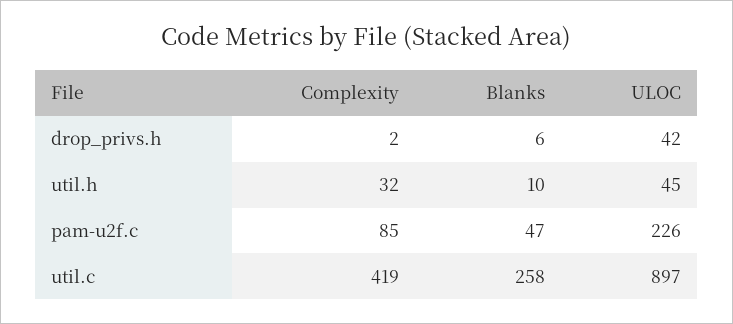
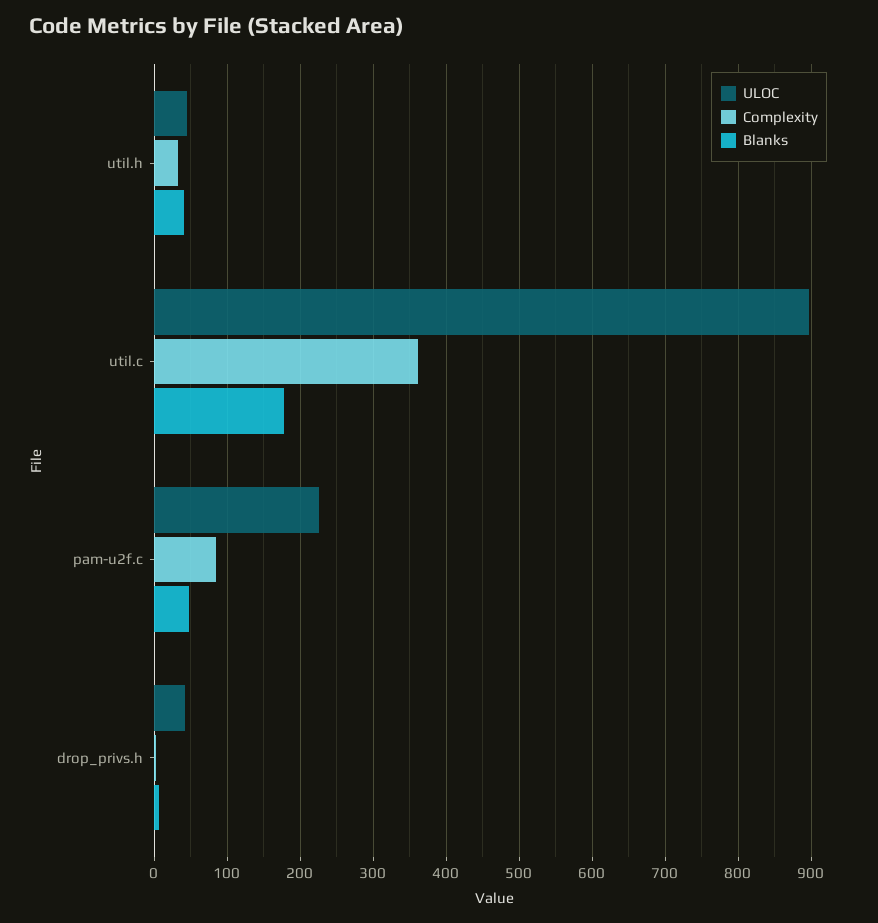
  {
    "Complexity": {
      "drop_privs.h": 2,
      "util.h": 32,
      "pam-u2f.c": 85,
-     "util.c": 419
+     "util.c": 360
    },
    "Blanks": {
      "drop_privs.h": 6,
-     "util.h": 10,
+     "util.h": 40,
      "pam-u2f.c": 47,
-     "util.c": 258
+     "util.c": 180
    },
    "ULOC": {
      "drop_privs.h": 42,
      "util.h": 45,
      "pam-u2f.c": 226,
      "util.c": 897
    }
  }

